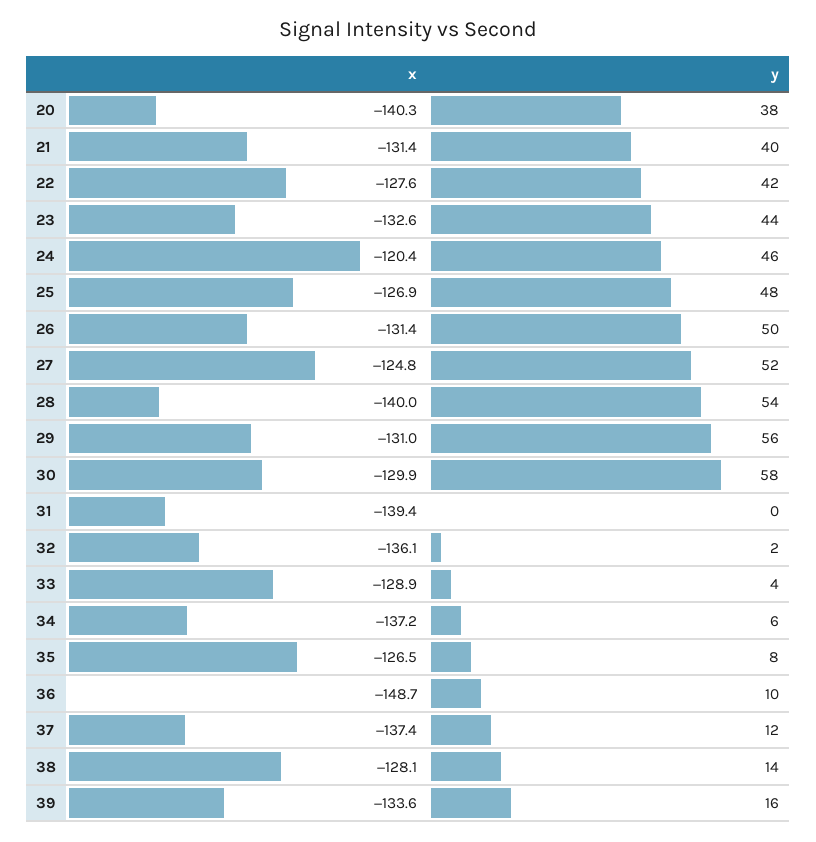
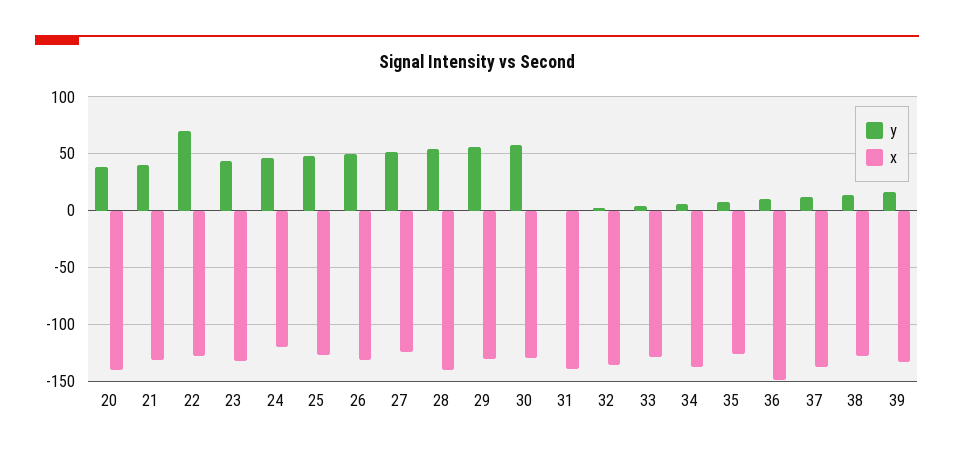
  {
    "x": {
      "20": -140.3,
      "21": -131.4,
      "22": -127.6,
      "23": -132.6,
      "24": -120.4,
      "25": -126.9,
      "26": -131.4,
      "27": -124.8,
      "28": -140,
      "29": -131,
      "30": -129.9,
      "31": -139.4,
      "32": -136.1,
      "33": -128.9,
      "34": -137.2,
      "35": -126.5,
      "36": -148.7,
      "37": -137.4,
      "38": -128.1,
      "39": -133.6
    },
    "y": {
      "20": 38,
      "21": 40,
-     "22": 42,
+     "22": 70,
      "23": 44,
      "24": 46,
      "25": 48,
      "26": 50,
      "27": 52,
      "28": 54,
      "29": 56,
      "30": 58,
      "31": 0,
      "32": 2,
      "33": 4,
      "34": 6,
      "35": 8,
      "36": 10,
      "37": 12,
      "38": 14,
      "39": 16
    }
  }

